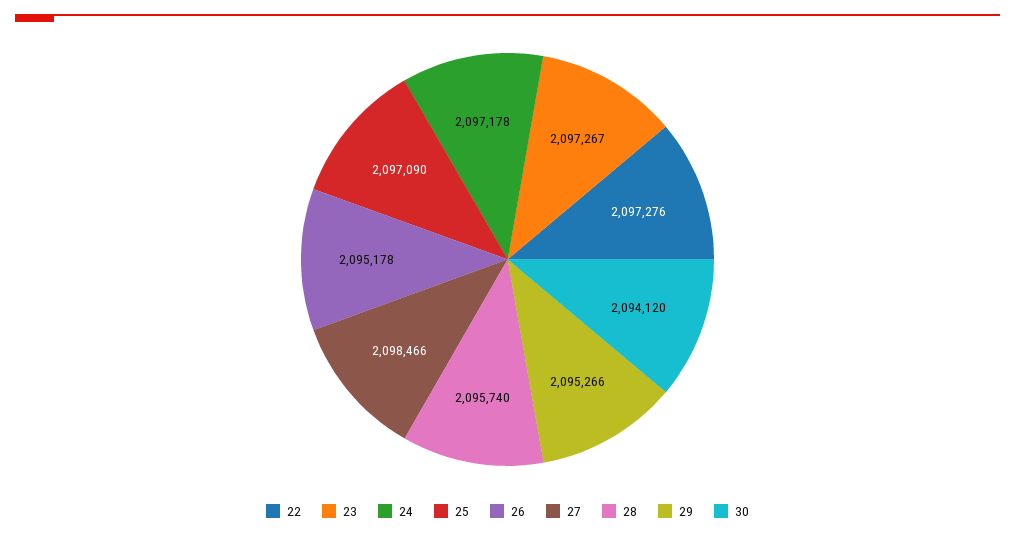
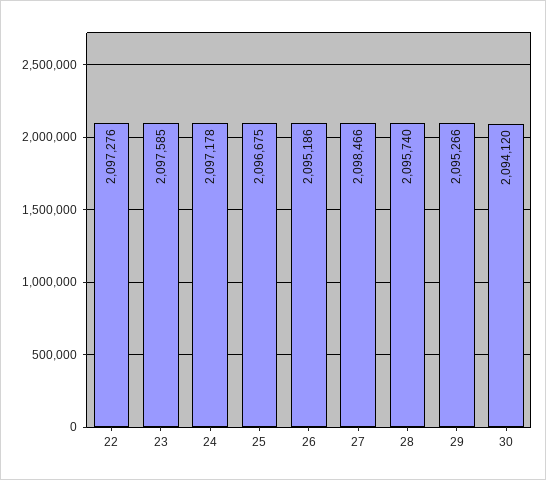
  {
    "22": 2097276,
-   "23": 2097267,
+   "23": 2097585,
    "24": 2097178,
-   "25": 2097090,
+   "25": 2096675,
-   "26": 2095178,
+   "26": 2095186,
    "27": 2098466,
    "28": 2095740,
    "29": 2095266,
    "30": 2094120
  }

